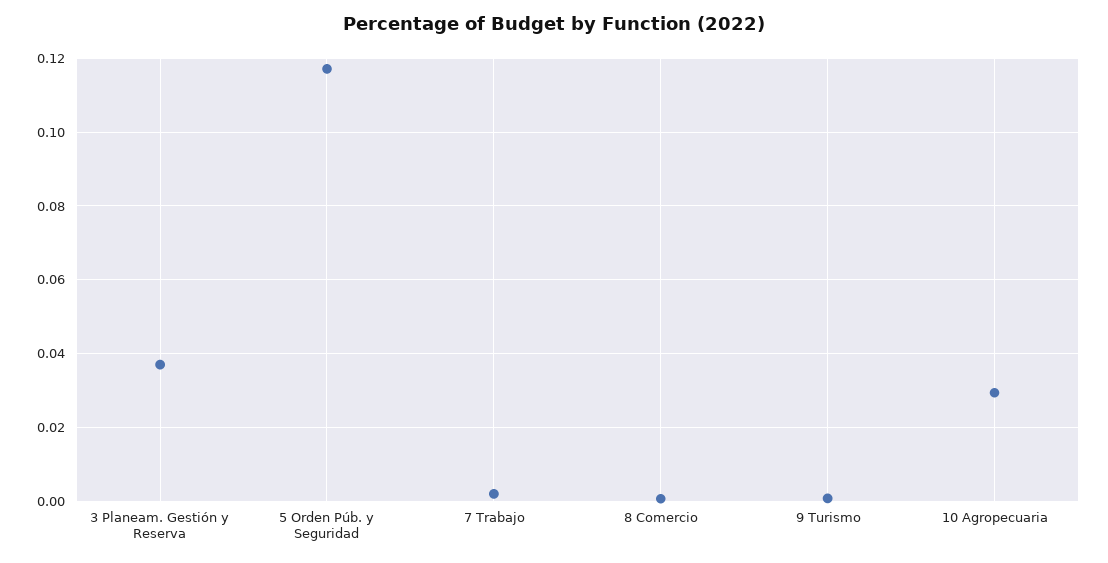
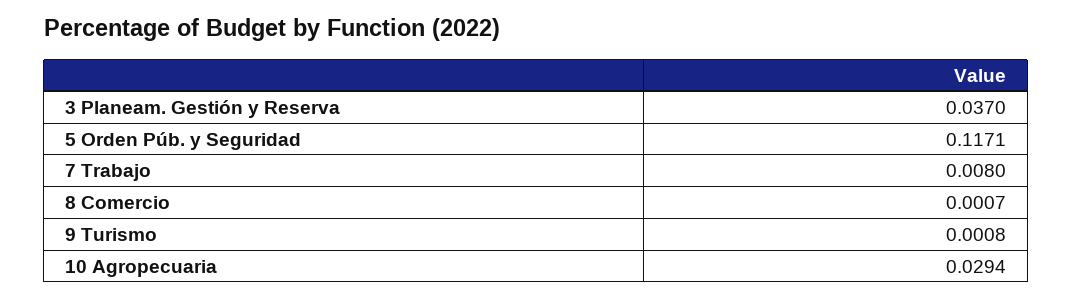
  {
    "3 Planeam. Gestión y Reserva": 0.037,
    "5 Orden Púb. y Seguridad": 0.1171,
-   "7 Trabajo": 0.002,
+   "7 Trabajo": 0.008,
    "8 Comercio": 0.0007,
    "9 Turismo": 0.0008,
    "10 Agropecuaria": 0.0294
  }

